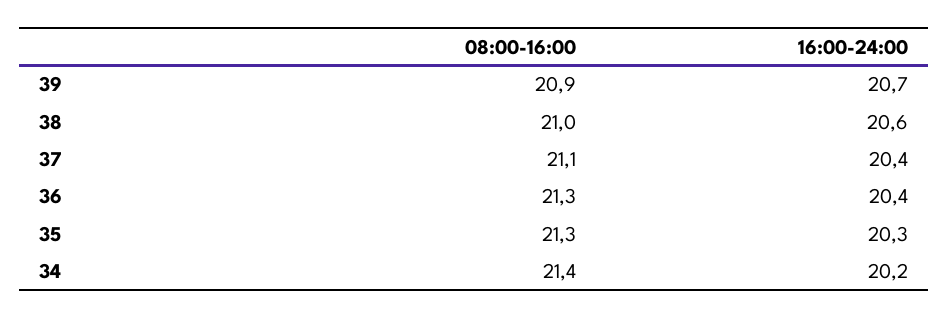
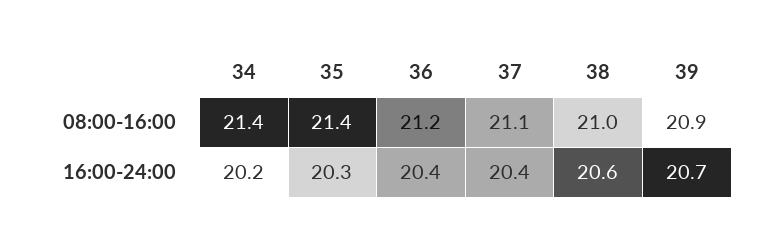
  {
    "08:00-16:00": {
      "39": 20.9,
      "38": 21,
      "37": 21.1,
-     "36": 21.3,
+     "36": 21.2,
-     "35": 21.3,
+     "35": 21.4,
      "34": 21.4
    },
    "16:00-24:00": {
      "39": 20.7,
      "38": 20.6,
      "37": 20.4,
      "36": 20.4,
      "35": 20.3,
      "34": 20.2
    }
  }

